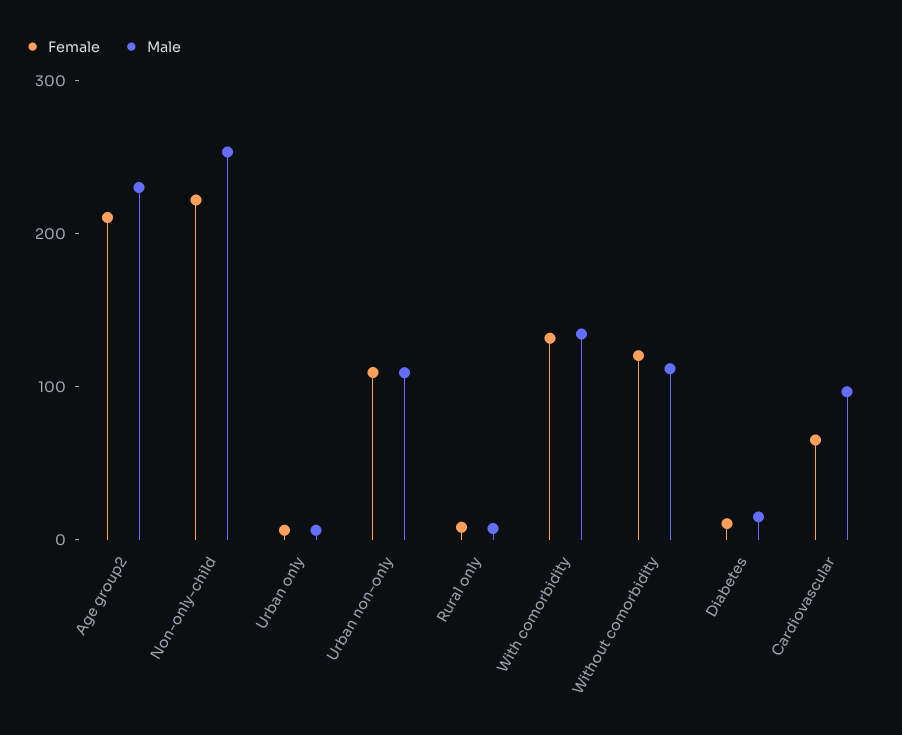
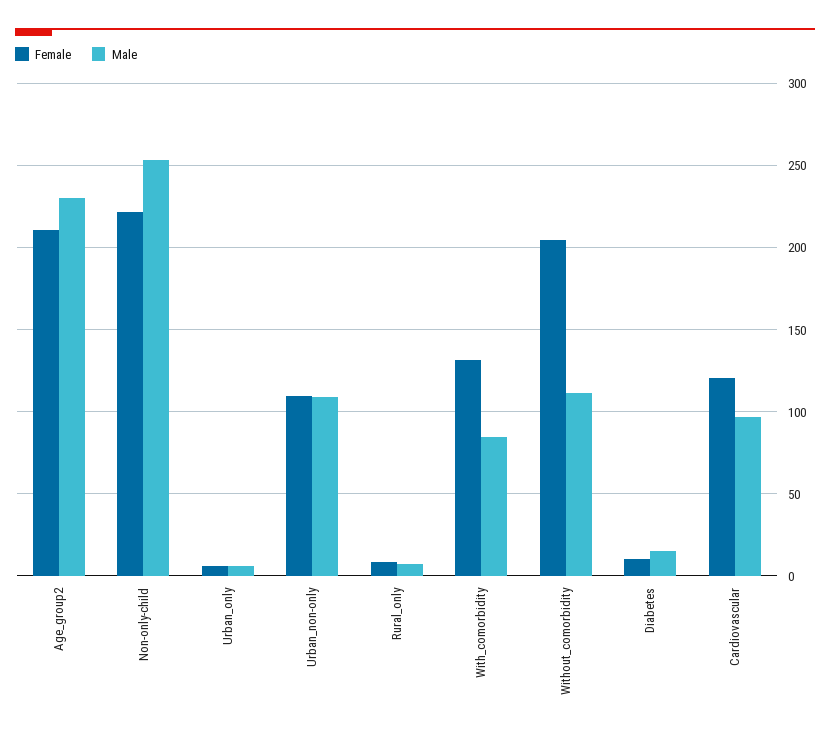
  {
    "Female": {
      "Age group2": 210,
      "Non-only-child": 220,
      "Urban only": 5,
      "Urban non-only": 110,
      "Rural only": 10,
      "With comorbidity": 130,
-     "Without comorbidity": 120,
+     "Without comorbidity": 205,
      "Diabetes": 10,
-     "Cardiovascular": 60
+     "Cardiovascular": 120
    },
    "Male": {
      "Age group2": 230,
      "Non-only-child": 255,
      "Urban only": 5,
      "Urban non-only": 110,
      "Rural only": 5,
-     "With comorbidity": 140,
+     "With comorbidity": 85,
      "Without comorbidity": 110,
      "Diabetes": 15,
      "Cardiovascular": 95
    }
  }

